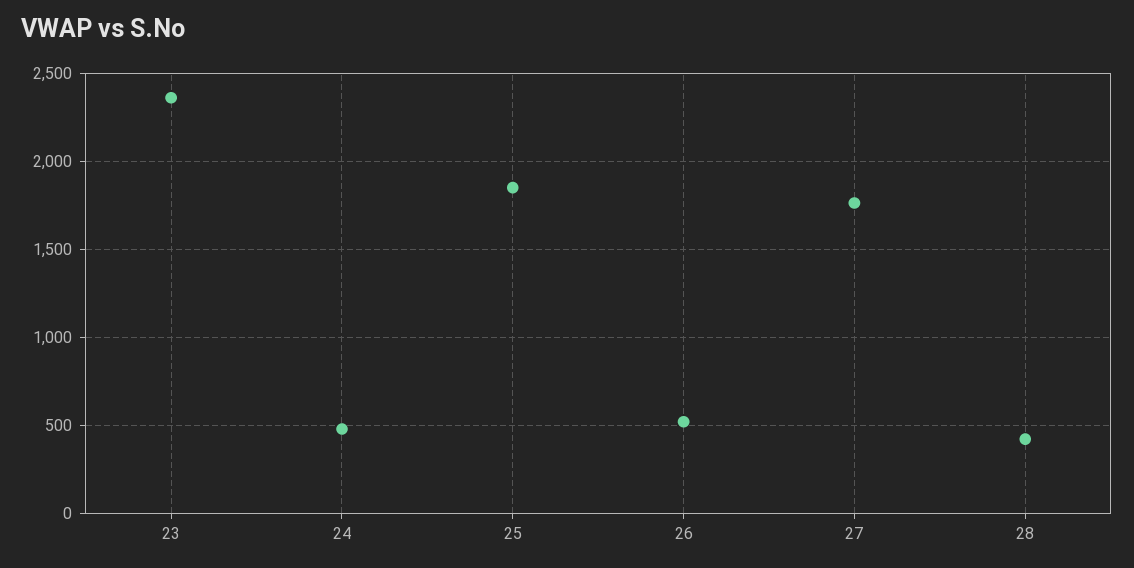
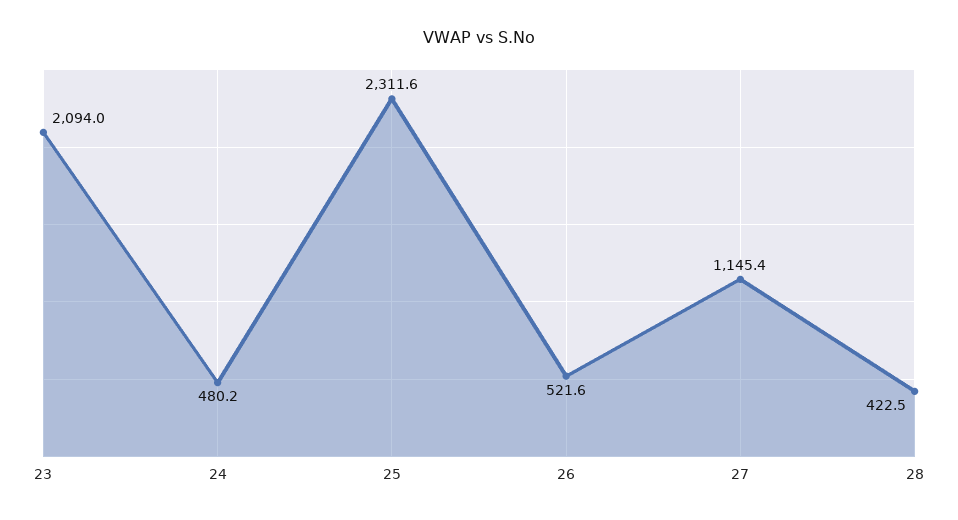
  {
-   "23": 2350,
+   "23": 2094,
    "24": 480.2,
-   "25": 1850,
+   "25": 2311.6,
    "26": 521.6,
-   "27": 1750,
+   "27": 1145.4,
    "28": 422.5
  }

